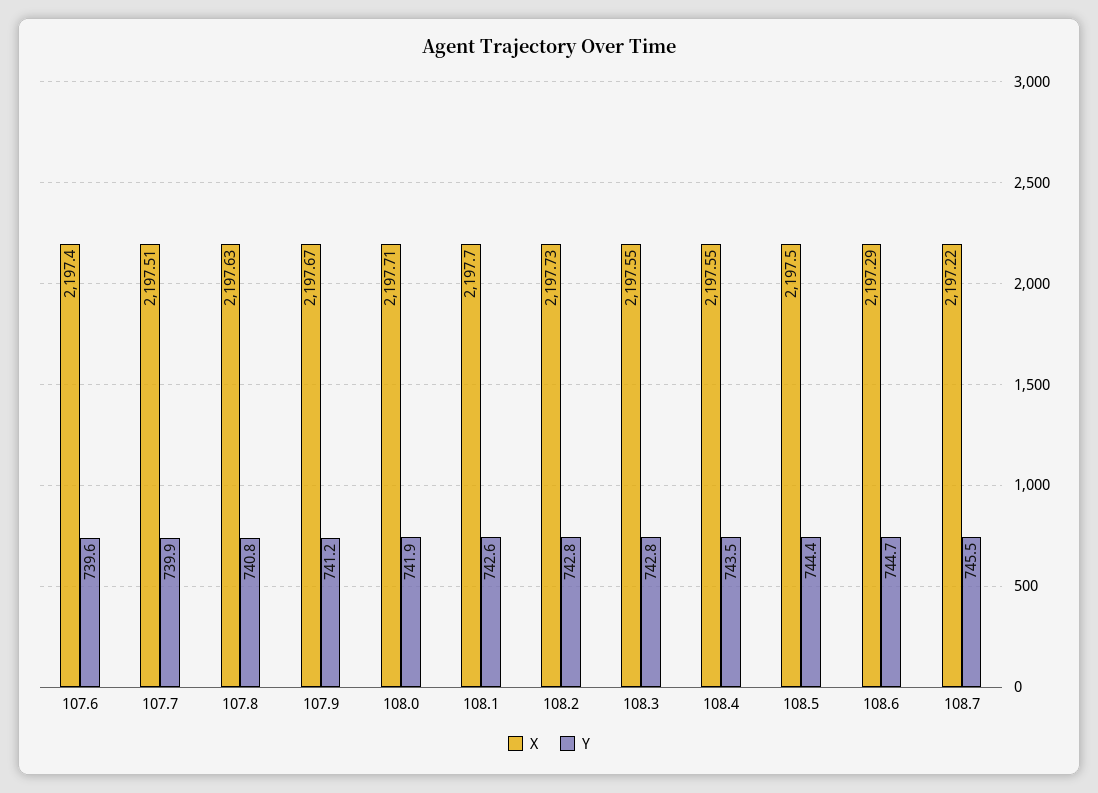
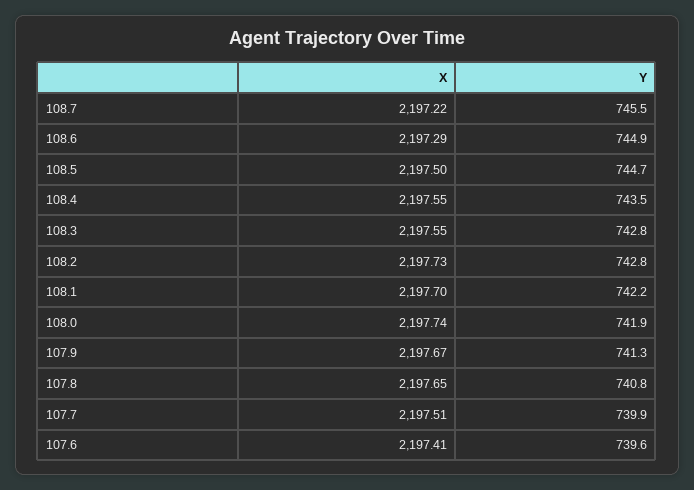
  {
    "X": {
-     "107.6": 2197.4,
+     "107.6": 2197.41,
      "107.7": 2197.51,
-     "107.8": 2197.63,
+     "107.8": 2197.65,
      "107.9": 2197.67,
-     "108.0": 2197.71,
+     "108.0": 2197.74,
      "108.1": 2197.7,
      "108.2": 2197.73,
      "108.3": 2197.55,
      "108.4": 2197.55,
      "108.5": 2197.5,
      "108.6": 2197.29,
      "108.7": 2197.22
    },
    "Y": {
      "107.6": 739.6,
      "107.7": 739.9,
      "107.8": 740.8,
-     "107.9": 741.2,
+     "107.9": 741.3,
      "108.0": 741.9,
-     "108.1": 742.6,
+     "108.1": 742.2,
      "108.2": 742.8,
      "108.3": 742.8,
      "108.4": 743.5,
-     "108.5": 744.4,
+     "108.5": 744.7,
-     "108.6": 744.7,
+     "108.6": 744.9,
      "108.7": 745.5
    }
  }

